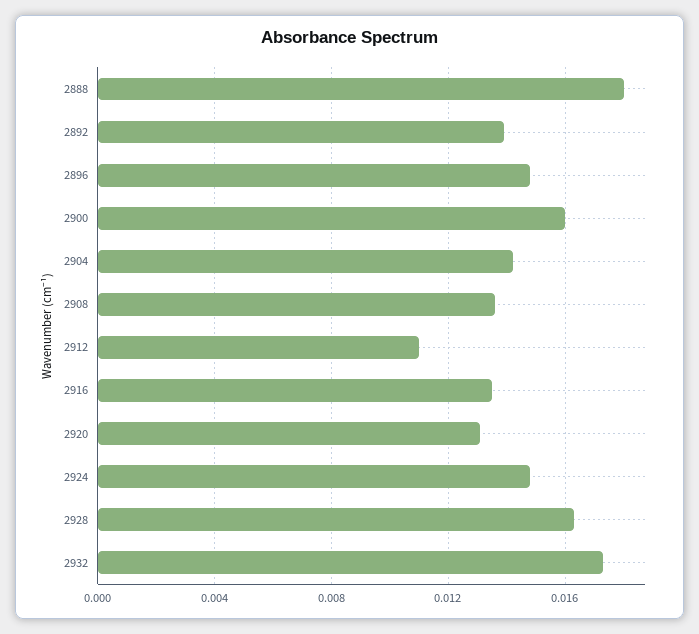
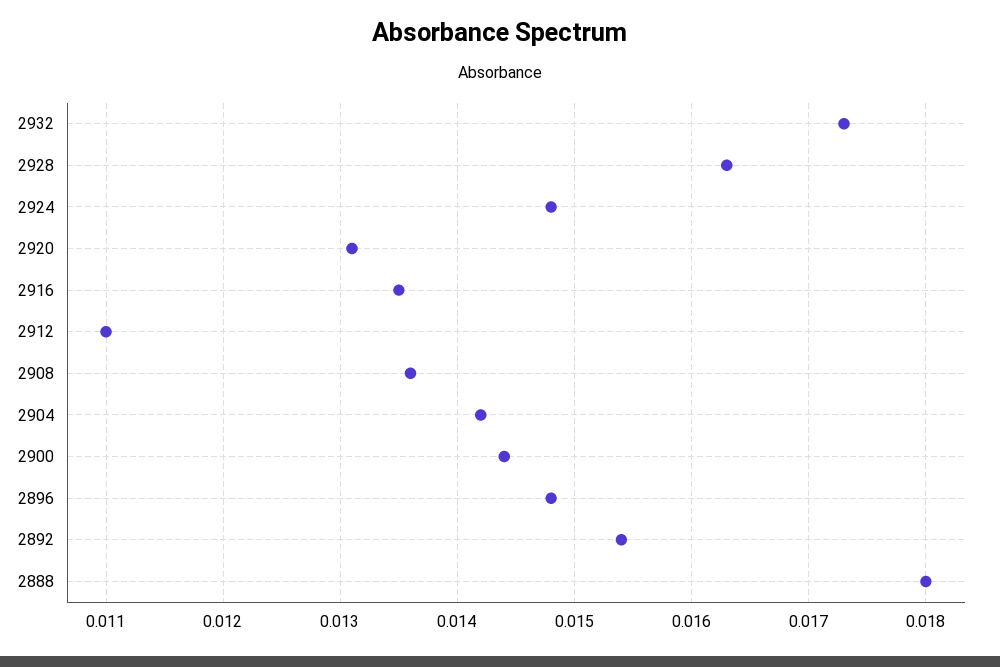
  {
    "2888": 0.018,
-   "2892": 0.014,
+   "2892": 0.0154,
    "2896": 0.0148,
-   "2900": 0.016,
+   "2900": 0.0144,
    "2904": 0.0142,
    "2908": 0.0136,
    "2912": 0.011,
    "2916": 0.0135,
    "2920": 0.0131,
    "2924": 0.0148,
    "2928": 0.0163,
    "2932": 0.0173
  }

